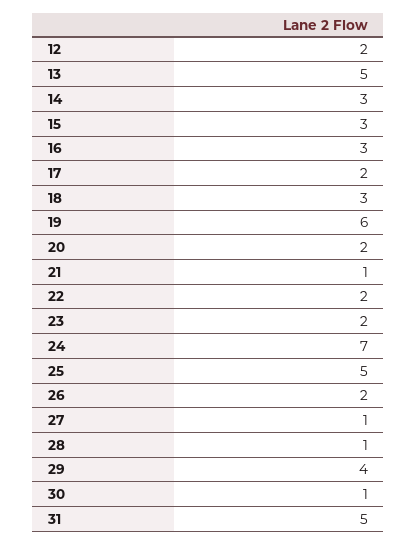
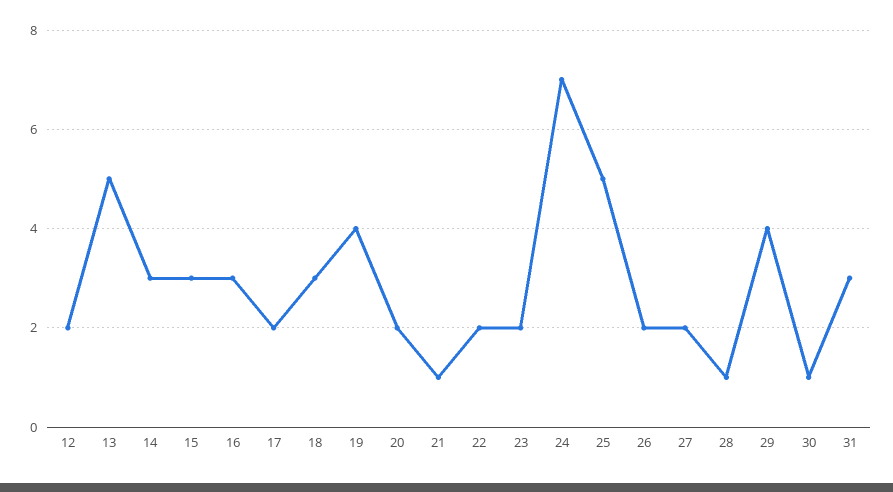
  {
    "12": 2,
    "13": 5,
    "14": 3,
    "15": 3,
    "16": 3,
    "17": 2,
    "18": 3,
-   "19": 6,
+   "19": 4,
    "20": 2,
    "21": 1,
    "22": 2,
    "23": 2,
    "24": 7,
    "25": 5,
    "26": 2,
-   "27": 1,
+   "27": 2,
    "28": 1,
    "29": 4,
    "30": 1,
-   "31": 5
+   "31": 3
  }

